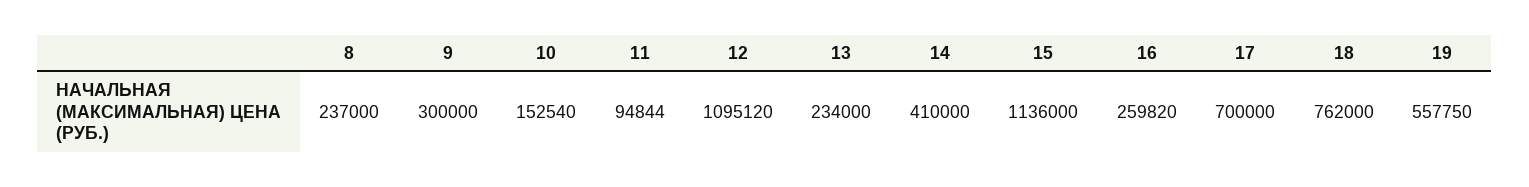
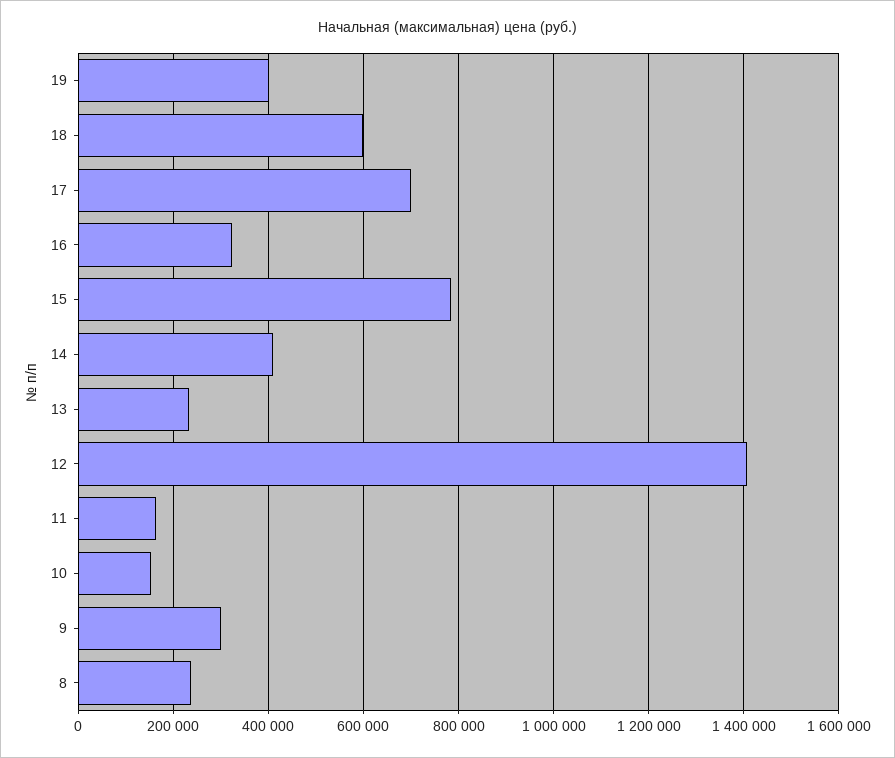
  {
    "8": 237000,
    "9": 300000,
    "10": 152540,
-   "11": 94844,
+   "11": 160000,
-   "12": 1095120,
+   "12": 1400000,
    "13": 234000,
    "14": 410000,
-   "15": 1136000,
+   "15": 780000,
-   "16": 259820,
+   "16": 320000,
    "17": 700000,
-   "18": 762000,
+   "18": 600000,
-   "19": 557750
+   "19": 400000
  }

